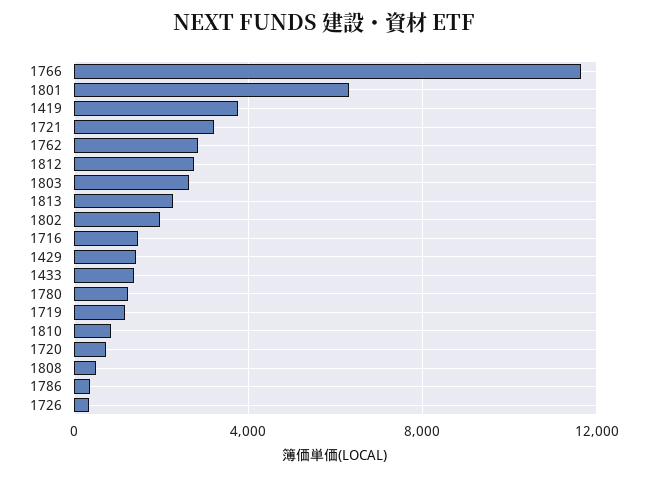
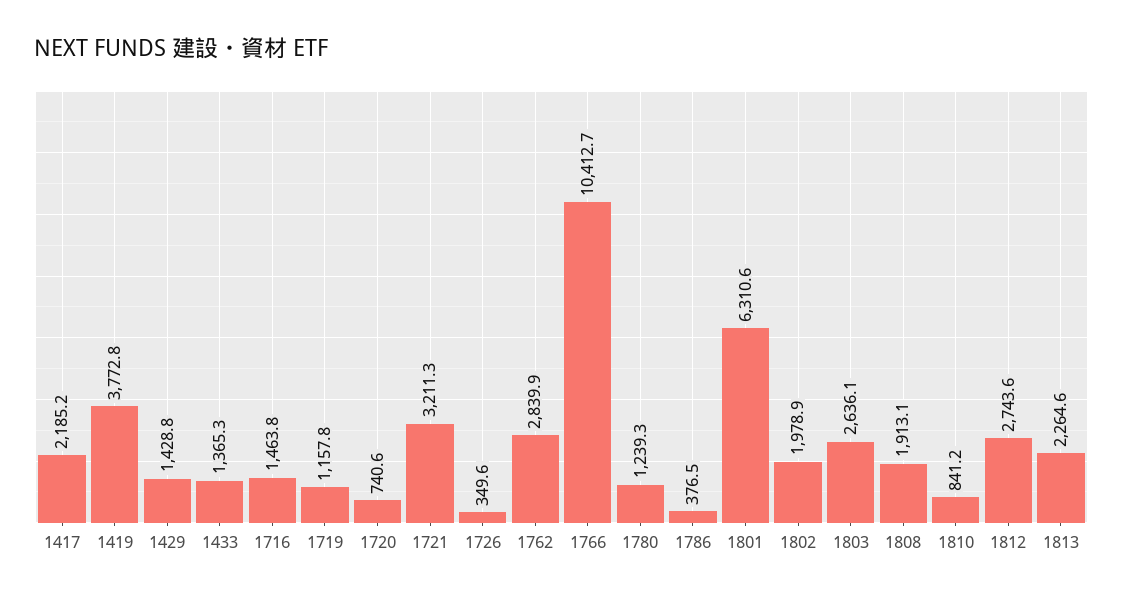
  {
-   "1766": 11500,
+   "1766": 10412.7,
    "1801": 6310.6,
    "1419": 3772.8,
    "1721": 3211.3,
    "1762": 2839.9,
    "1812": 2743.6,
    "1803": 2636.1,
    "1813": 2264.6,
    "1802": 1978.9,
    "1716": 1463.8,
    "1429": 1428.8,
    "1433": 1365.3,
    "1780": 1239.3,
    "1719": 1157.8,
    "1810": 841.2,
    "1720": 740.6,
-   "1808": 500,
+   "1808": 1913.1,
    "1786": 376.5,
-   "1726": 349.6
+   "1726": 349.6,
+   "1417": 2185.2
  }

